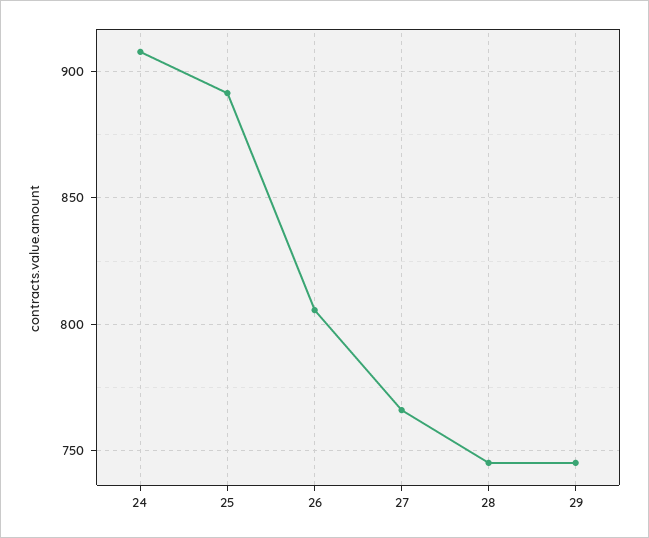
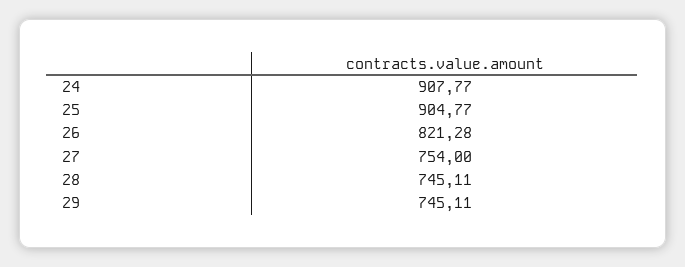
  {
    "24": 907.77,
-   "25": 890,
+   "25": 904.77,
-   "26": 805,
+   "26": 821.28,
-   "27": 765,
+   "27": 754,
    "28": 745.11,
    "29": 745.11
  }

